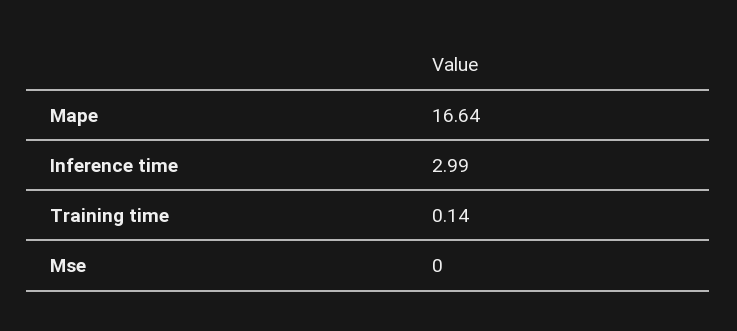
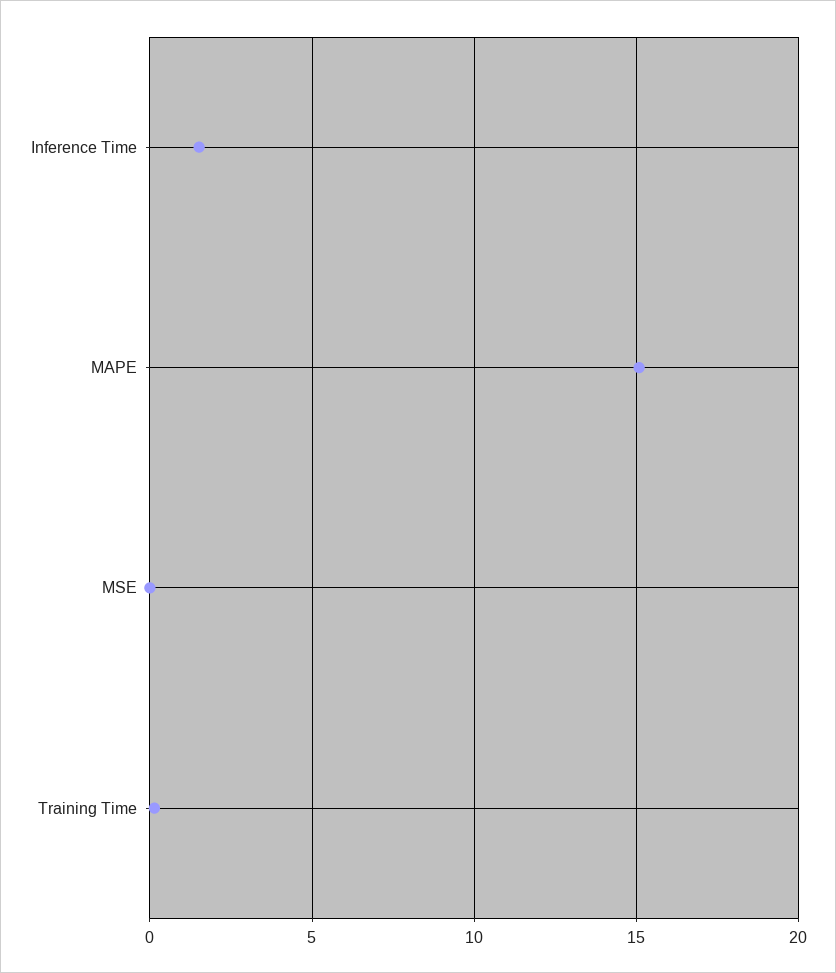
  {
-   "Mape": 16.64,
+   "Mape": 15,
-   "Inference time": 2.99,
+   "Inference time": 1.5,
    "Training time": 0.14,
    "Mse": 0
  }

